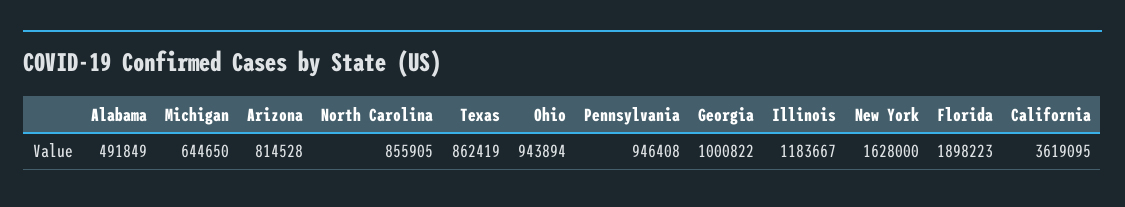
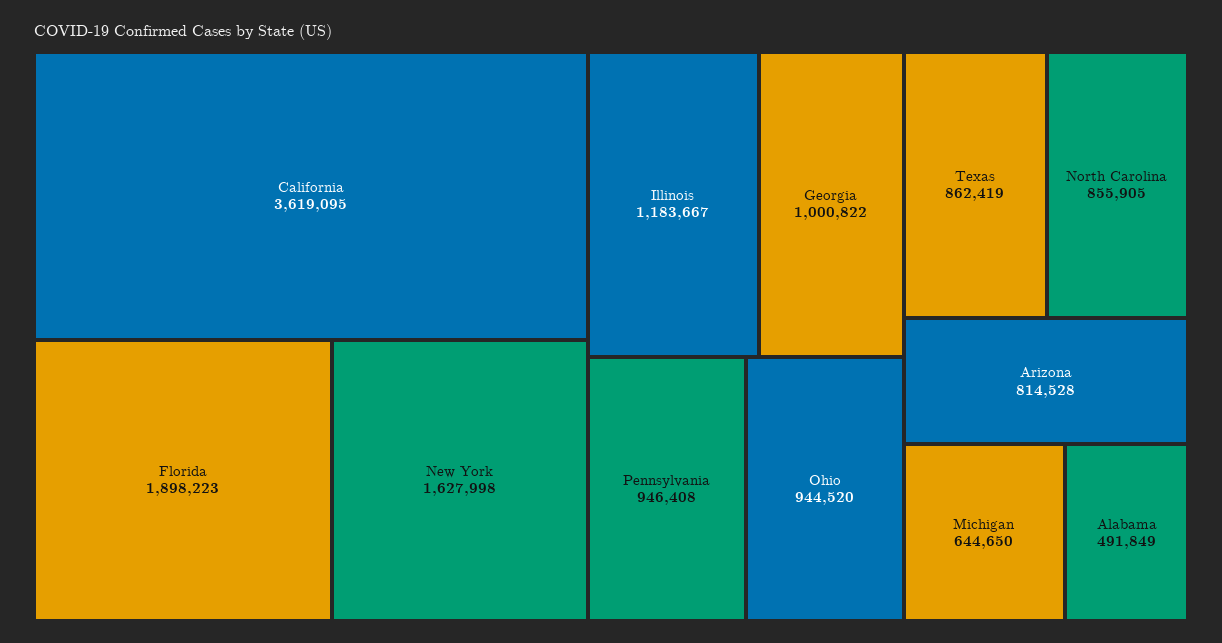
  {
    "Alabama": 491849,
    "Michigan": 644650,
    "Arizona": 814528,
    "North Carolina": 855905,
    "Texas": 862419,
-   "Ohio": 943894,
+   "Ohio": 944520,
    "Pennsylvania": 946408,
    "Georgia": 1000822,
    "Illinois": 1183667,
-   "New York": 1628000,
+   "New York": 1627998,
    "Florida": 1898223,
    "California": 3619095
  }

